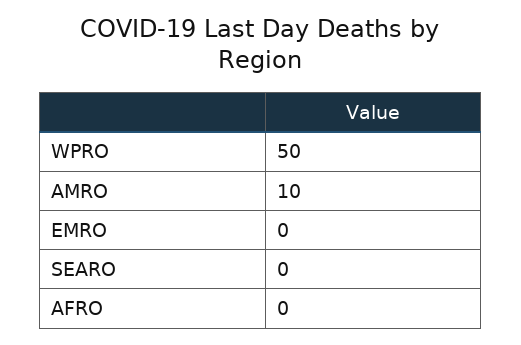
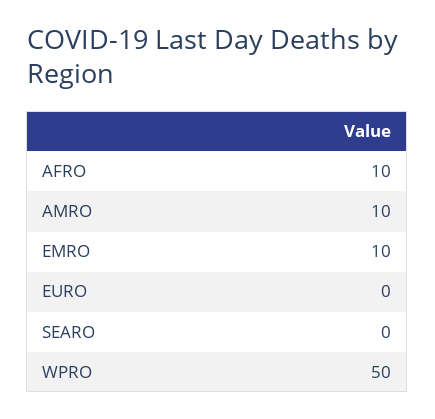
  {
    "WPRO": 50,
    "AMRO": 10,
-   "EMRO": 0,
+   "EMRO": 10,
    "SEARO": 0,
-   "AFRO": 0
+   "AFRO": 10,
+   "EURO": 0
  }

